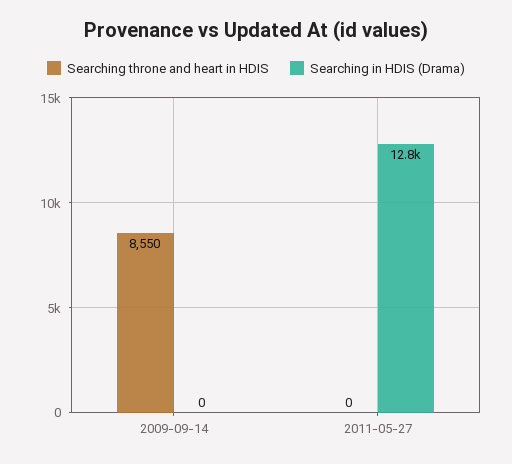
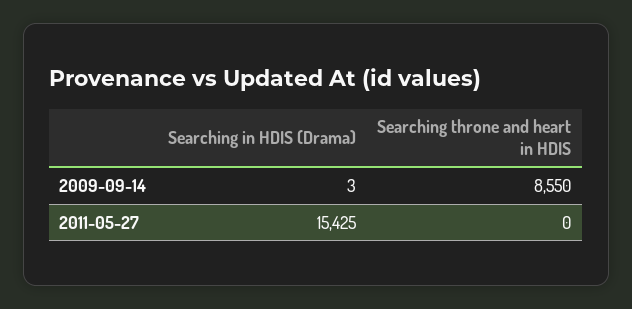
  {
    "Searching throne and heart in HDIS": {
      "2009-09-14": 8550,
      "2011-05-27": 0
    },
    "Searching in HDIS (Drama)": {
-     "2009-09-14": 0,
+     "2009-09-14": 3,
-     "2011-05-27": 12800
+     "2011-05-27": 15425
    }
  }

